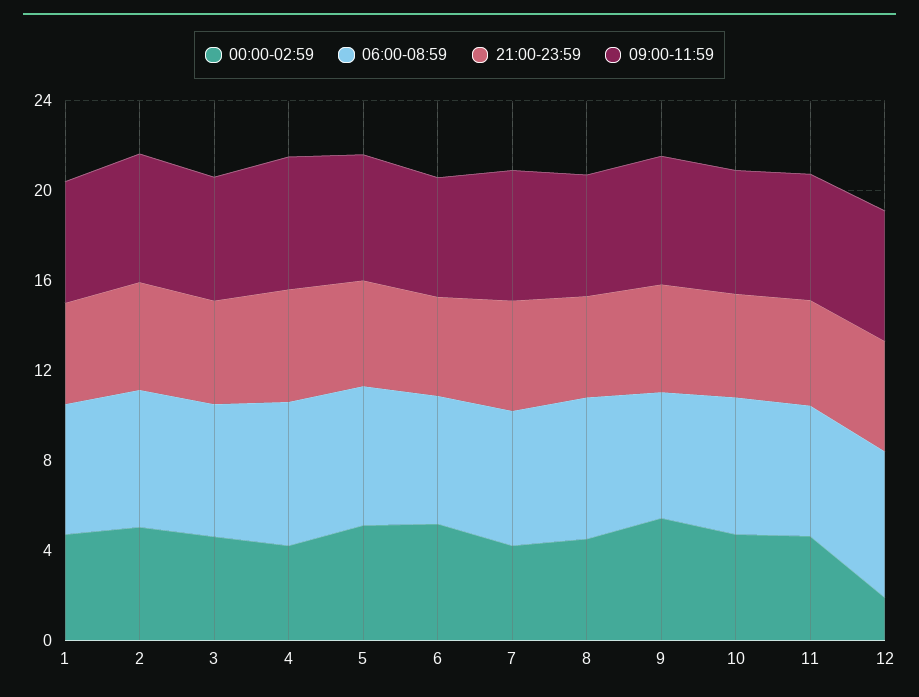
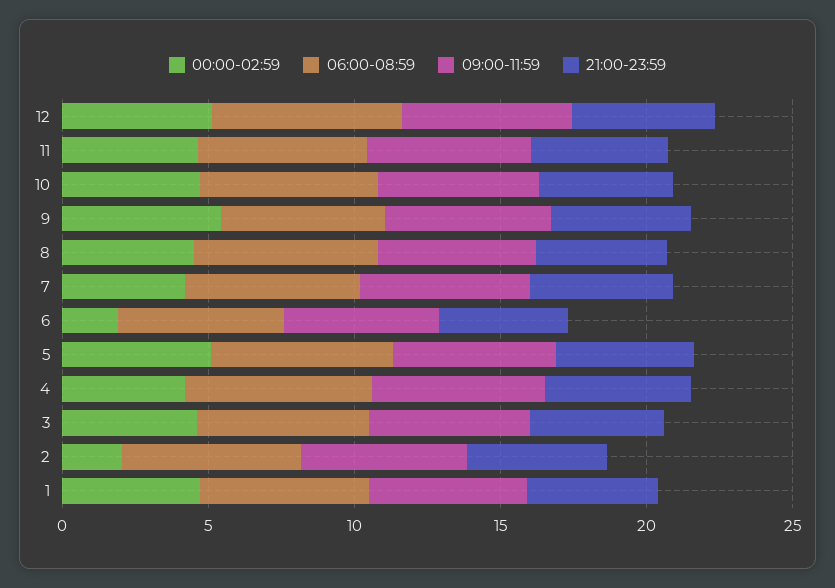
  {
    "00:00-02:59": {
      "1": 5,
-     "2": 5,
+     "2": 2,
      "3": 5,
      "4": 4,
      "5": 5,
-     "6": 5,
+     "6": 2,
      "7": 4,
      "8": 5,
      "9": 5,
      "10": 5,
      "11": 5,
-     "12": 2
+     "12": 5
    },
    "06:00-08:59": {
      "1": 6,
      "2": 6,
      "3": 6,
      "4": 6,
      "5": 6,
      "6": 6,
      "7": 6,
      "8": 6,
      "9": 6,
      "10": 6,
      "11": 6,
      "12": 7
    },
    "21:00-23:59": {
      "1": 5,
      "2": 5,
      "3": 5,
      "4": 5,
      "5": 5,
      "6": 4,
      "7": 5,
      "8": 5,
      "9": 5,
      "10": 5,
      "11": 5,
      "12": 5
    },
    "09:00-11:59": {
      "1": 5,
      "2": 6,
      "3": 6,
      "4": 6,
      "5": 6,
      "6": 5,
      "7": 6,
      "8": 5,
      "9": 6,
      "10": 6,
      "11": 6,
      "12": 6
    }
  }

